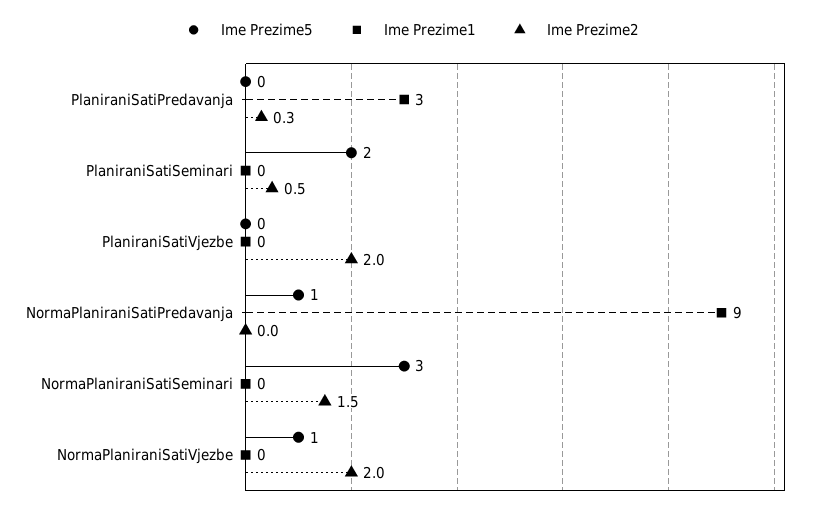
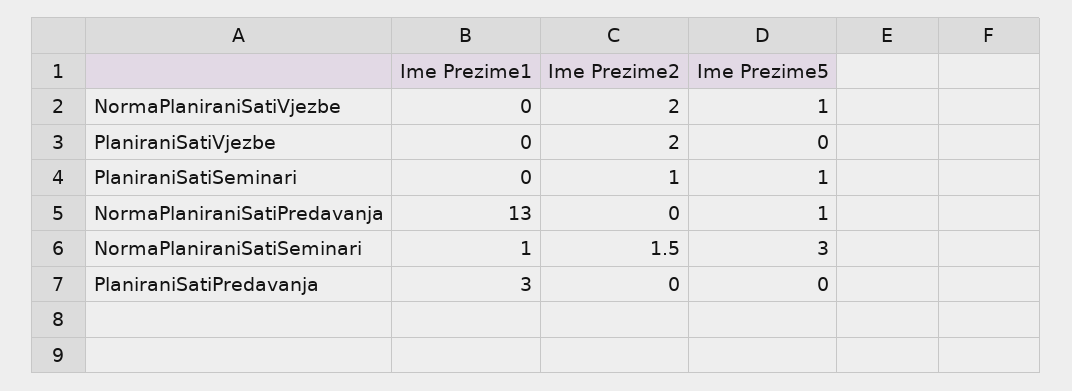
  {
    "Ime Prezime5": {
      "PlaniraniSatiPredavanja": 0,
-     "PlaniraniSatiSeminari": 2,
+     "PlaniraniSatiSeminari": 1,
      "PlaniraniSatiVjezbe": 0,
      "NormaPlaniraniSatiPredavanja": 1,
      "NormaPlaniraniSatiSeminari": 3,
      "NormaPlaniraniSatiVjezbe": 1
    },
    "Ime Prezime1": {
      "PlaniraniSatiPredavanja": 3,
      "PlaniraniSatiSeminari": 0,
      "PlaniraniSatiVjezbe": 0,
-     "NormaPlaniraniSatiPredavanja": 9,
+     "NormaPlaniraniSatiPredavanja": 13,
-     "NormaPlaniraniSatiSeminari": 0,
+     "NormaPlaniraniSatiSeminari": 1,
      "NormaPlaniraniSatiVjezbe": 0
    },
    "Ime Prezime2": {
-     "PlaniraniSatiPredavanja": 0.3,
+     "PlaniraniSatiPredavanja": 0,
-     "PlaniraniSatiSeminari": 0.5,
+     "PlaniraniSatiSeminari": 1,
      "PlaniraniSatiVjezbe": 2,
      "NormaPlaniraniSatiPredavanja": 0,
      "NormaPlaniraniSatiSeminari": 1.5,
      "NormaPlaniraniSatiVjezbe": 2
    }
  }

